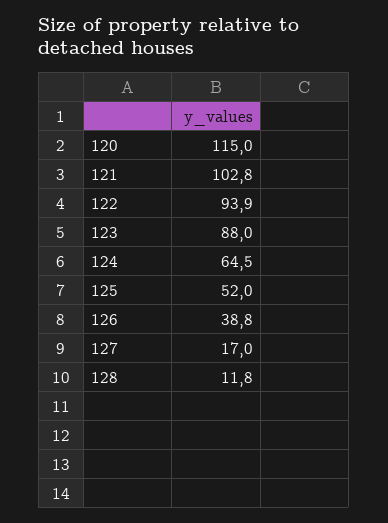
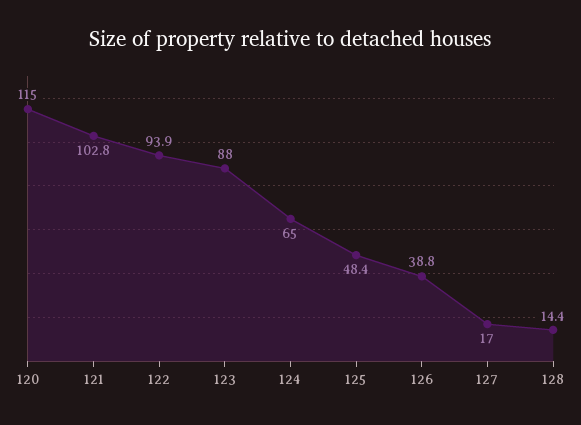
  {
    "120": 115,
    "121": 102.8,
    "122": 93.9,
    "123": 88,
-   "124": 64.5,
+   "124": 65,
-   "125": 52,
+   "125": 48.4,
    "126": 38.8,
    "127": 17,
-   "128": 11.8
+   "128": 14.4
  }

